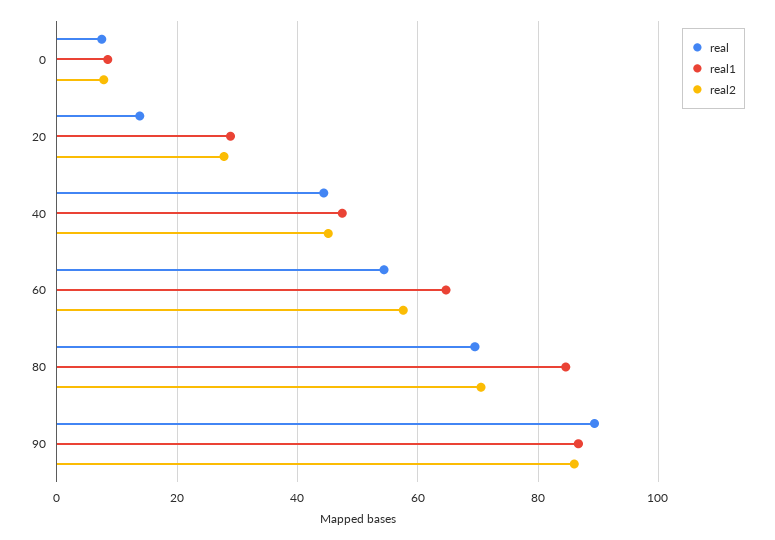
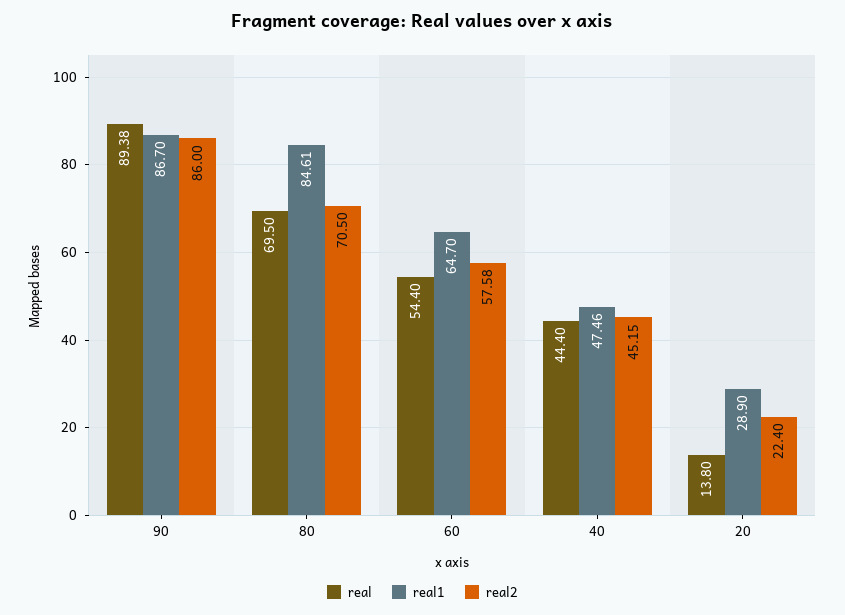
  {
    "real": {
-     "0": 8,
      "20": 13.8,
      "40": 44.4,
      "60": 54.4,
      "80": 69.5,
      "90": 89.38
    },
    "real1": {
-     "0": 8,
      "20": 28.9,
      "40": 47.46,
      "60": 64.7,
      "80": 84.61,
      "90": 86.7
    },
    "real2": {
-     "0": 8,
-     "20": 28,
+     "20": 22.4,
      "40": 45.15,
      "60": 57.58,
      "80": 70.5,
      "90": 86
    }
  }

